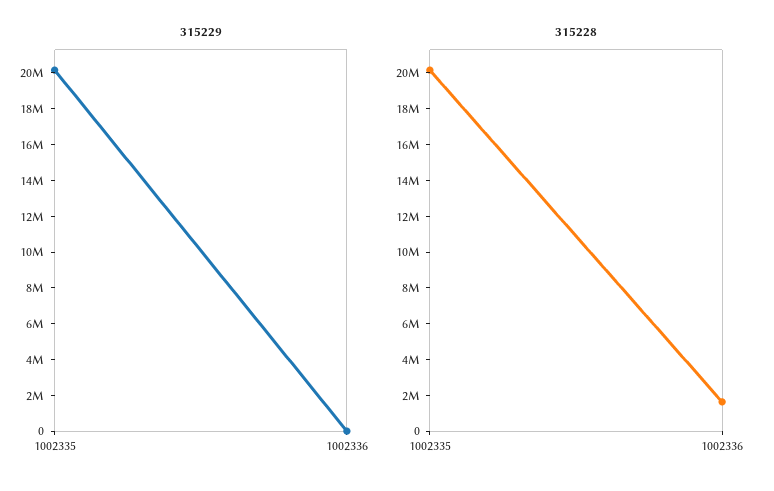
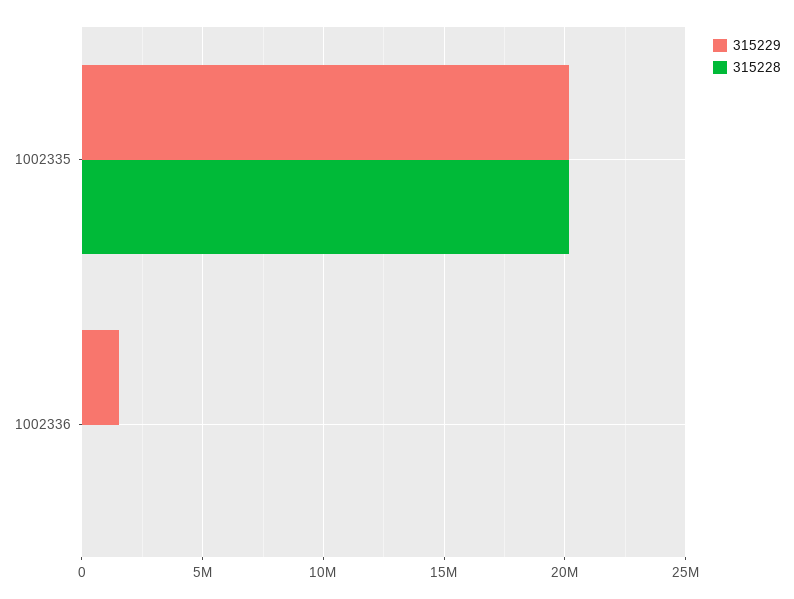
  {
    "315229": {
      "1002335": 20000000,
-     "1002336": 0
+     "1002336": 1500000
    },
    "315228": {
      "1002335": 20000000,
-     "1002336": 1500000
+     "1002336": 0
    }
  }

